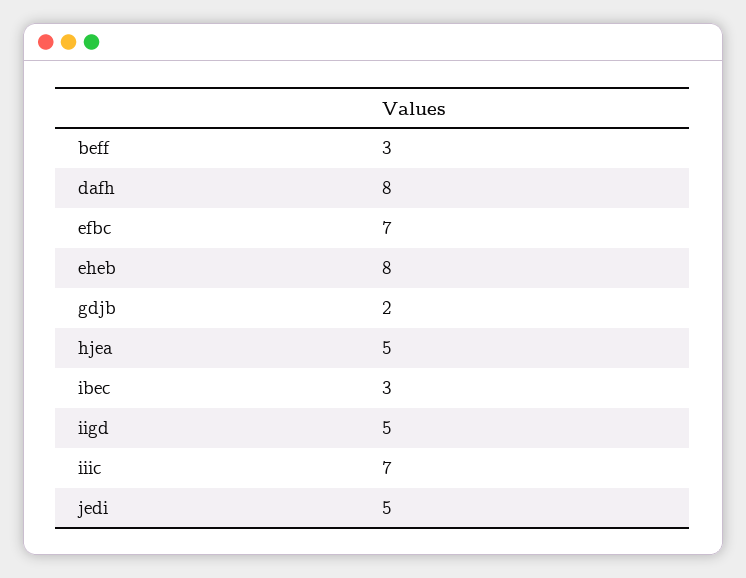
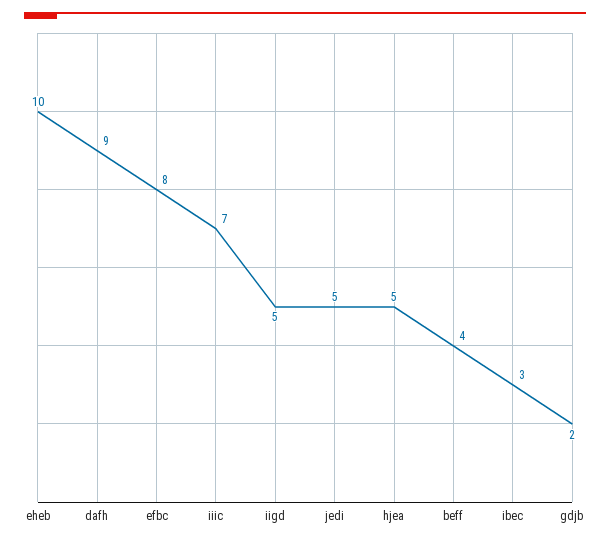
  {
-   "beff": 3,
+   "beff": 4,
-   "dafh": 8,
+   "dafh": 9,
-   "efbc": 7,
+   "efbc": 8,
-   "eheb": 8,
+   "eheb": 10,
    "gdjb": 2,
    "hjea": 5,
    "ibec": 3,
    "iigd": 5,
    "iiic": 7,
    "jedi": 5
  }

